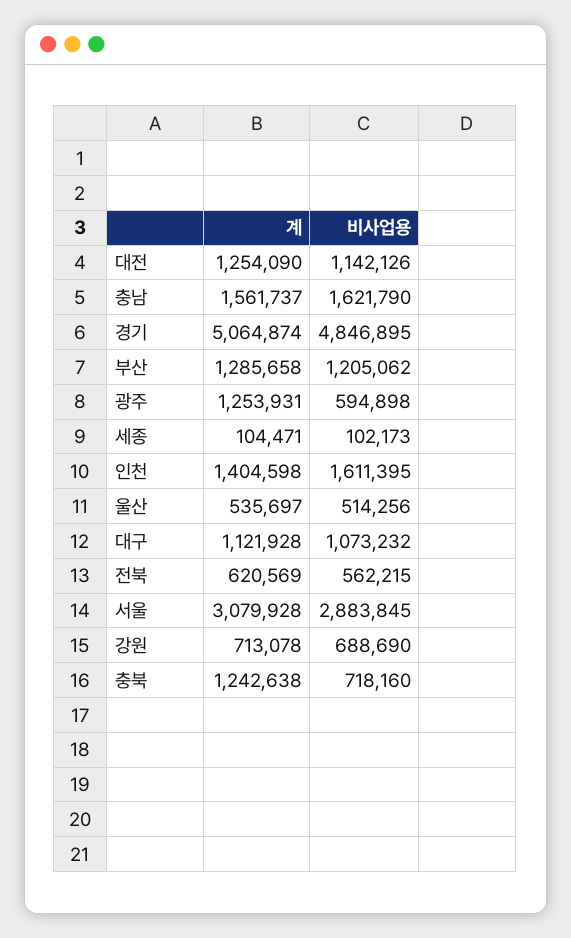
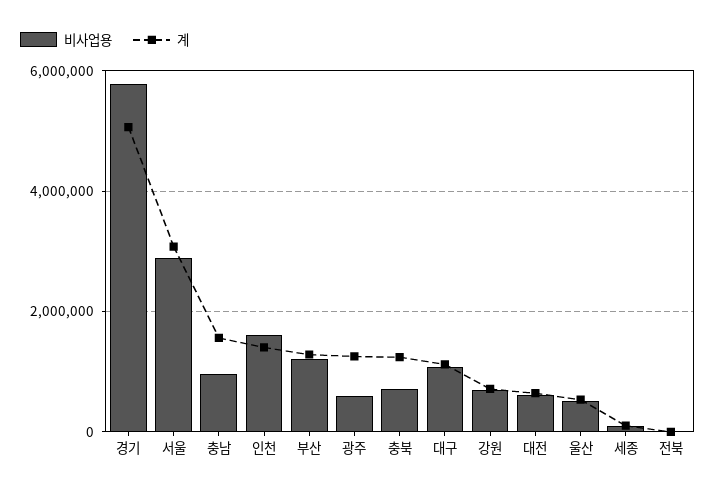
  {
    "계": {
-     "대전": 1254090,
+     "대전": 600000,
      "충남": 1561737,
      "경기": 5064874,
      "부산": 1285658,
      "광주": 1253931,
      "세종": 104471,
      "인천": 1404598,
      "울산": 535697,
      "대구": 1121928,
-     "전북": 620569,
+     "전북": 0,
      "서울": 3079928,
      "강원": 713078,
      "충북": 1242638
    },
    "비사업용": {
-     "대전": 1142126,
+     "대전": 600000,
-     "충남": 1621790,
+     "충남": 1000000,
-     "경기": 4846895,
+     "경기": 5800000,
      "부산": 1205062,
      "광주": 594898,
      "세종": 102173,
      "인천": 1611395,
      "울산": 514256,
      "대구": 1073232,
-     "전북": 562215,
+     "전북": 0,
      "서울": 2883845,
      "강원": 688690,
      "충북": 718160
    }
  }

